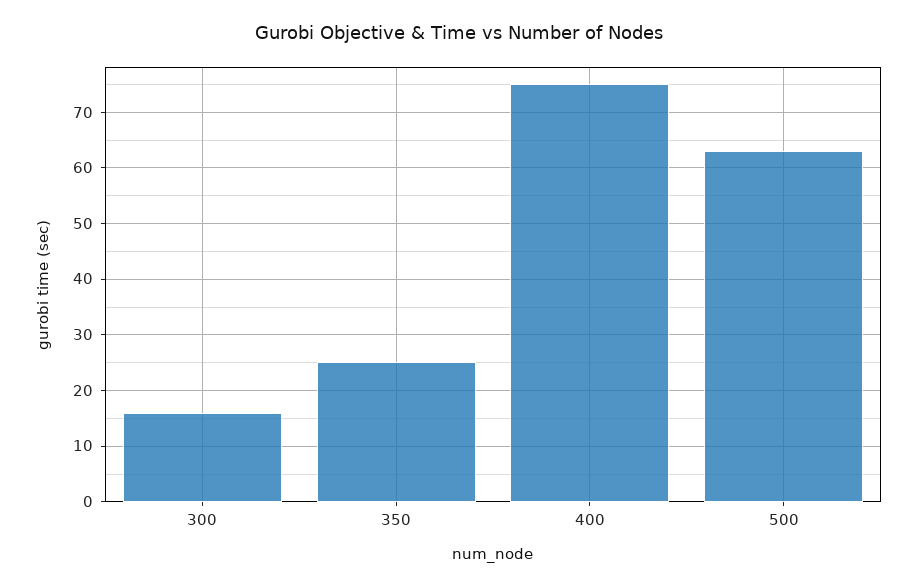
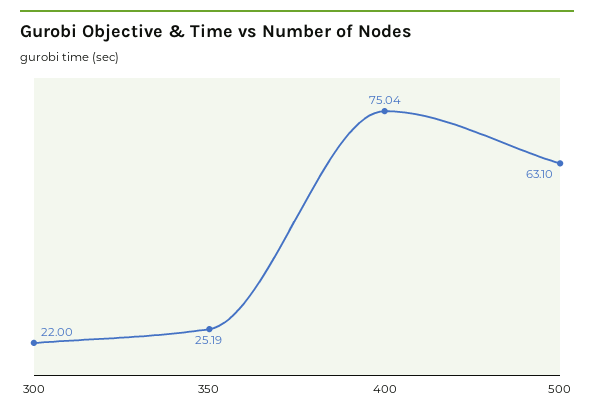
  {
-   "300": 16,
+   "300": 22,
    "350": 25.19,
    "400": 75.04,
    "500": 63.1
  }

